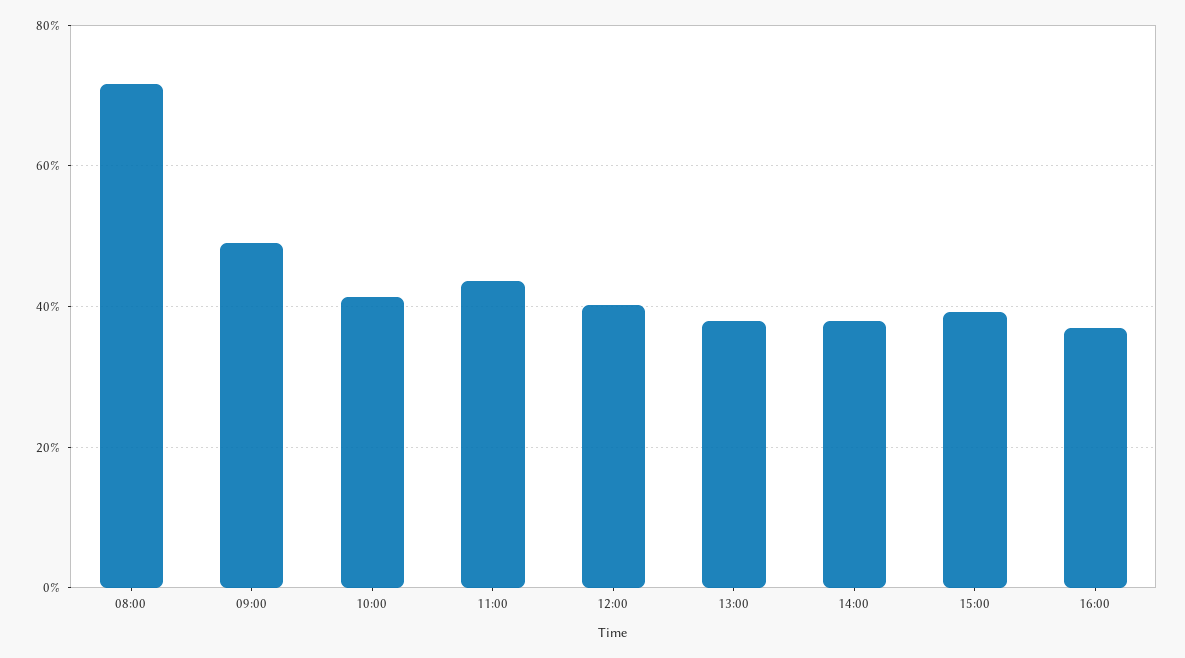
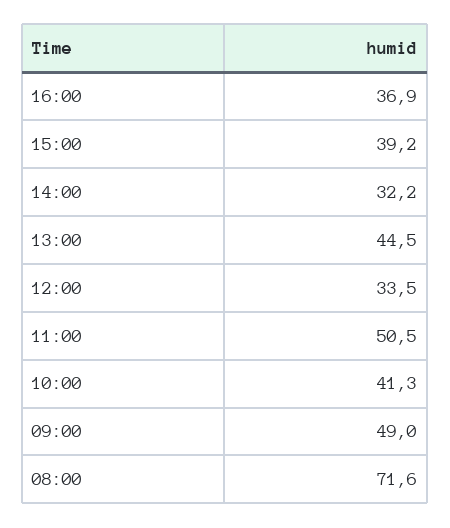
  {
    "08:00": 71.6,
    "09:00": 49,
    "10:00": 41.3,
-   "11:00": 44,
+   "11:00": 50.5,
-   "12:00": 40,
+   "12:00": 33.5,
-   "13:00": 38,
+   "13:00": 44.5,
-   "14:00": 38,
+   "14:00": 32.2,
    "15:00": 39.2,
    "16:00": 36.9
  }

